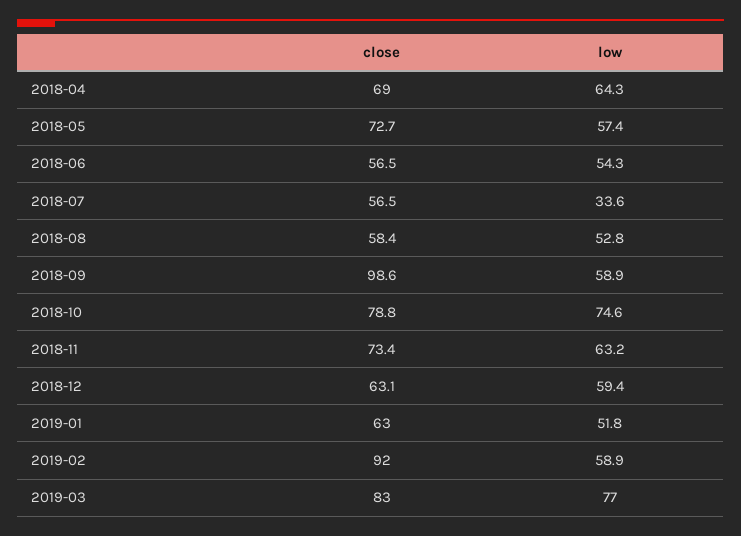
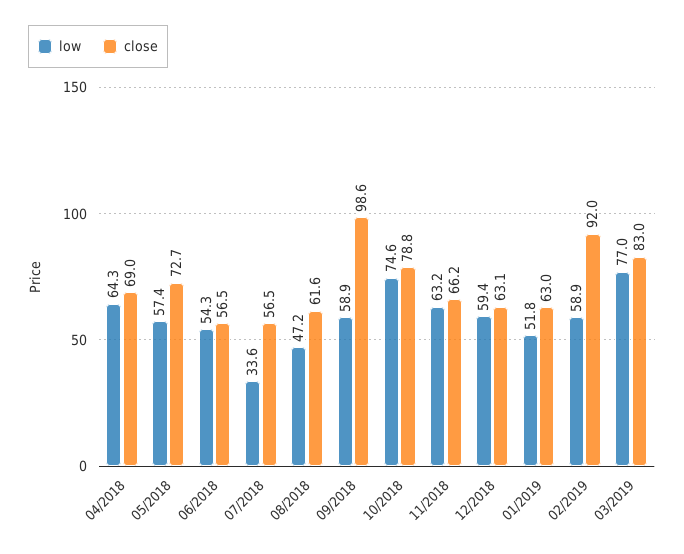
  {
    "close": {
      "2018-04": 69,
      "2018-05": 72.7,
      "2018-06": 56.5,
      "2018-07": 56.5,
-     "2018-08": 58.4,
+     "2018-08": 61.6,
      "2018-09": 98.6,
      "2018-10": 78.8,
-     "2018-11": 73.4,
+     "2018-11": 66.2,
      "2018-12": 63.1,
      "2019-01": 63,
      "2019-02": 92,
      "2019-03": 83
    },
    "low": {
      "2018-04": 64.3,
      "2018-05": 57.4,
      "2018-06": 54.3,
      "2018-07": 33.6,
-     "2018-08": 52.8,
+     "2018-08": 47.2,
      "2018-09": 58.9,
      "2018-10": 74.6,
      "2018-11": 63.2,
      "2018-12": 59.4,
      "2019-01": 51.8,
      "2019-02": 58.9,
      "2019-03": 77
    }
  }

